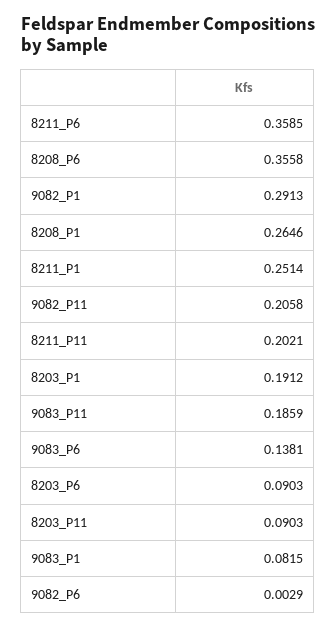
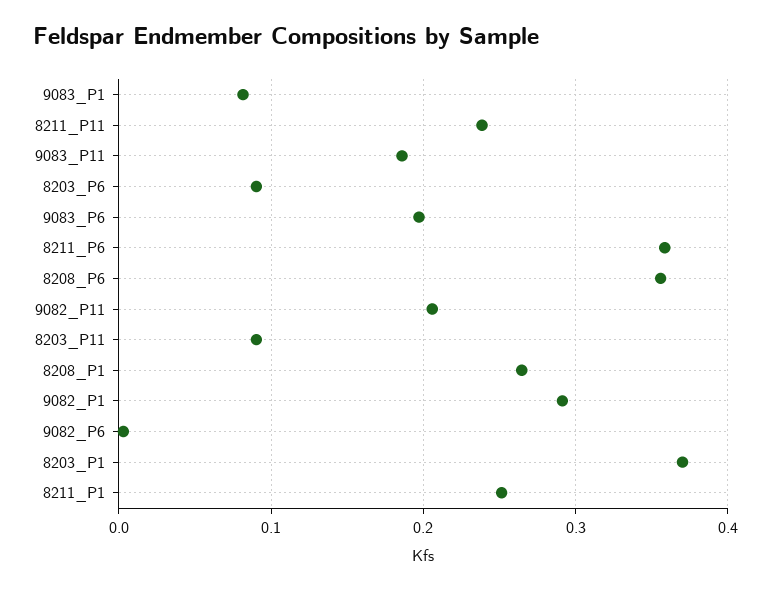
  {
    "8211_P6": 0.3585,
    "8208_P6": 0.3558,
    "9082_P1": 0.2913,
    "8208_P1": 0.2646,
    "8211_P1": 0.2514,
    "9082_P11": 0.2058,
-   "8211_P11": 0.2021,
+   "8211_P11": 0.24,
-   "8203_P1": 0.1912,
+   "8203_P1": 0.37,
    "9083_P11": 0.1859,
-   "9083_P6": 0.1381,
+   "9083_P6": 0.2,
    "8203_P6": 0.0903,
    "8203_P11": 0.0903,
    "9083_P1": 0.0815,
    "9082_P6": 0.0029
  }

